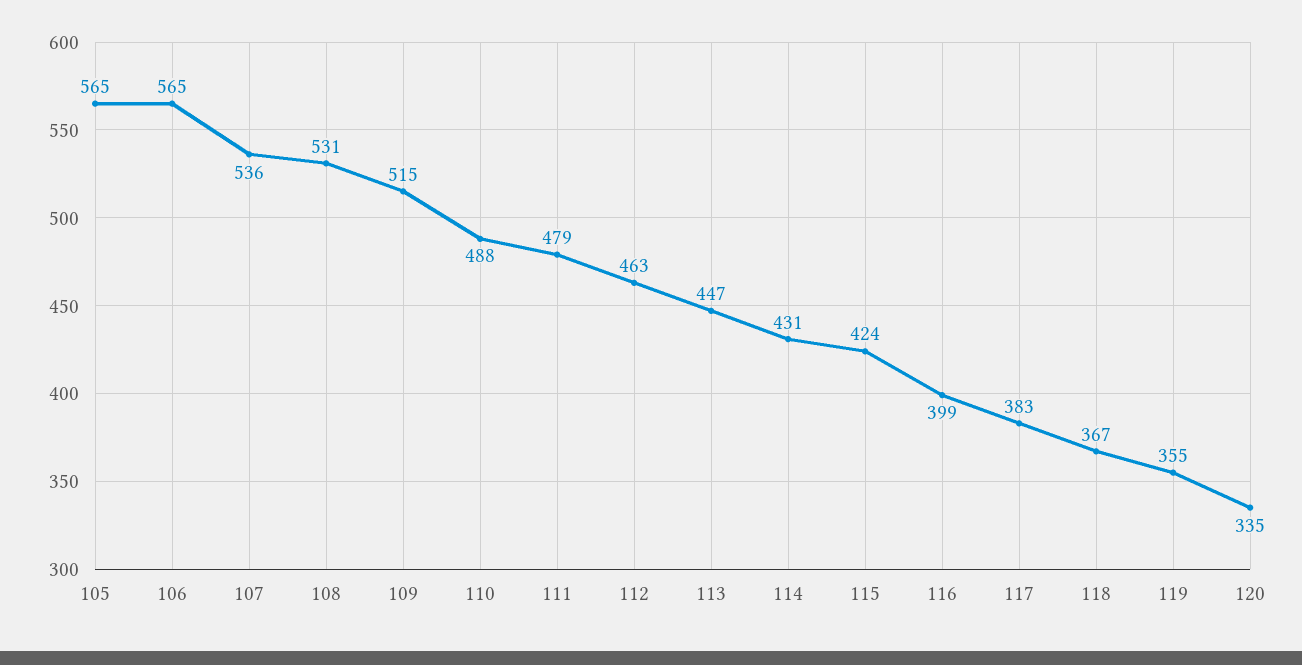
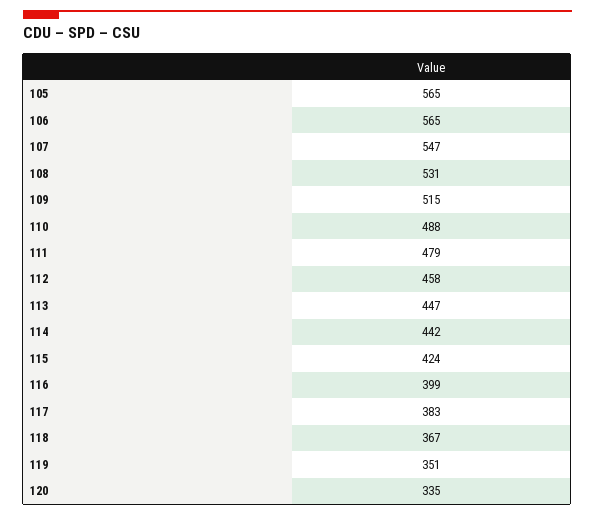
  {
    "105": 565,
    "106": 565,
-   "107": 536,
+   "107": 547,
    "108": 531,
    "109": 515,
    "110": 488,
    "111": 479,
-   "112": 463,
+   "112": 458,
    "113": 447,
-   "114": 431,
+   "114": 442,
    "115": 424,
    "116": 399,
    "117": 383,
    "118": 367,
-   "119": 355,
+   "119": 351,
    "120": 335
  }

